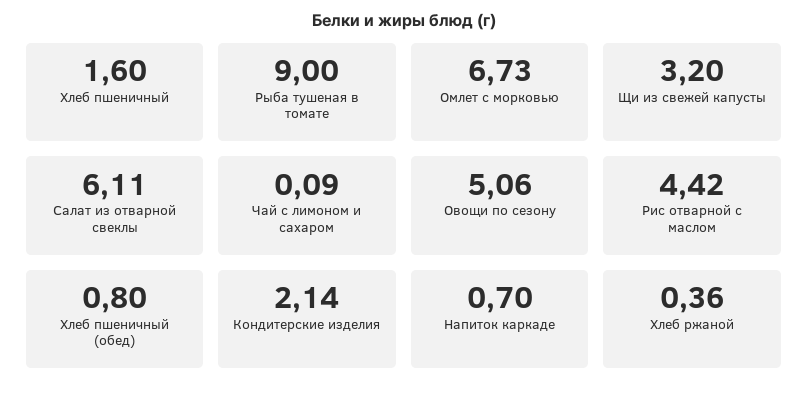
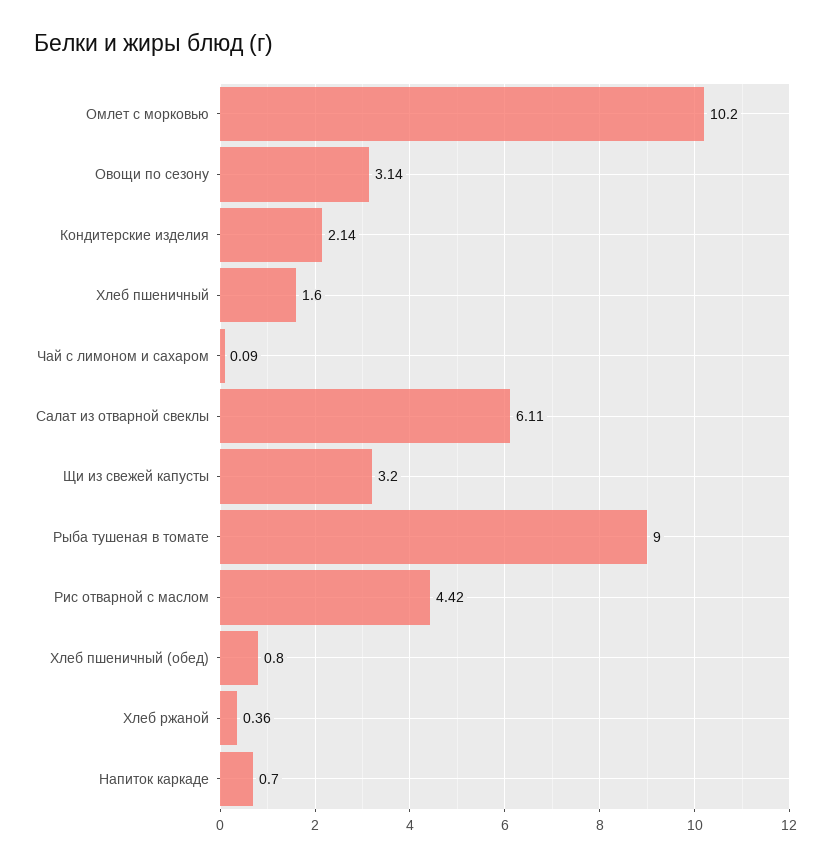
  {
    "Хлеб пшеничный": 1.6,
    "Рыба тушеная в томате": 9,
-   "Омлет с морковью": 6.73,
+   "Омлет с морковью": 10.2,
    "Щи из свежей капусты": 3.2,
    "Салат из отварной свеклы": 6.11,
    "Чай с лимоном и сахаром": 0.09,
-   "Овощи по сезону": 5.06,
+   "Овощи по сезону": 3.14,
    "Рис отварной с маслом": 4.42,
    "Хлеб пшеничный (обед)": 0.8,
    "Кондитерские изделия": 2.14,
    "Напиток каркаде": 0.7,
    "Хлеб ржаной": 0.36
  }

